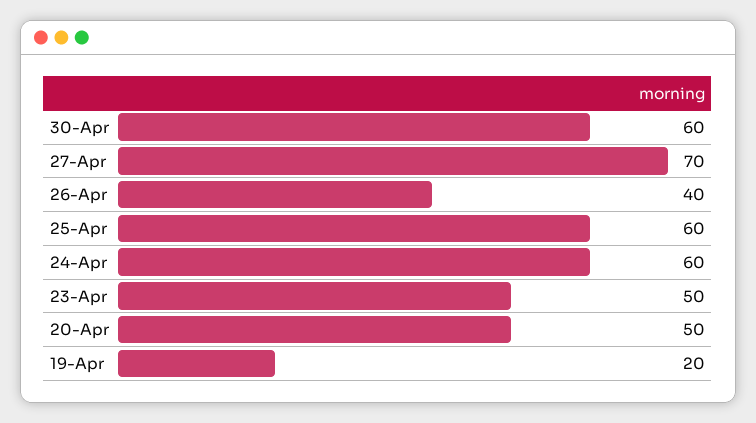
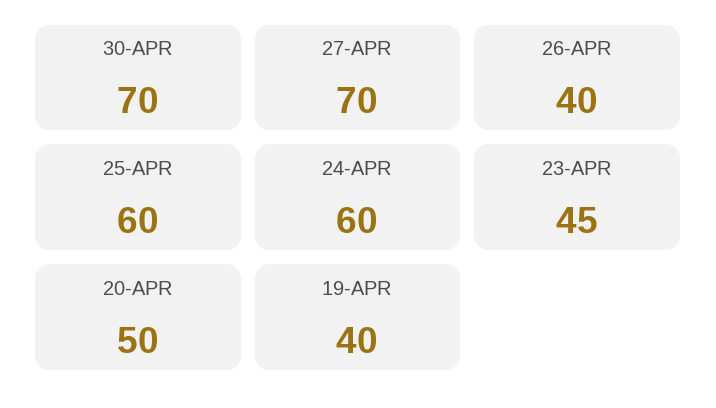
  {
-   "30-Apr": 60,
+   "30-Apr": 70,
    "27-Apr": 70,
    "26-Apr": 40,
    "25-Apr": 60,
    "24-Apr": 60,
-   "23-Apr": 50,
+   "23-Apr": 45,
    "20-Apr": 50,
-   "19-Apr": 20
+   "19-Apr": 40
  }

